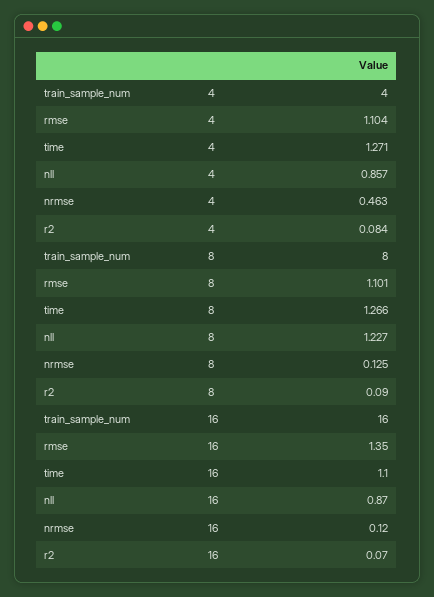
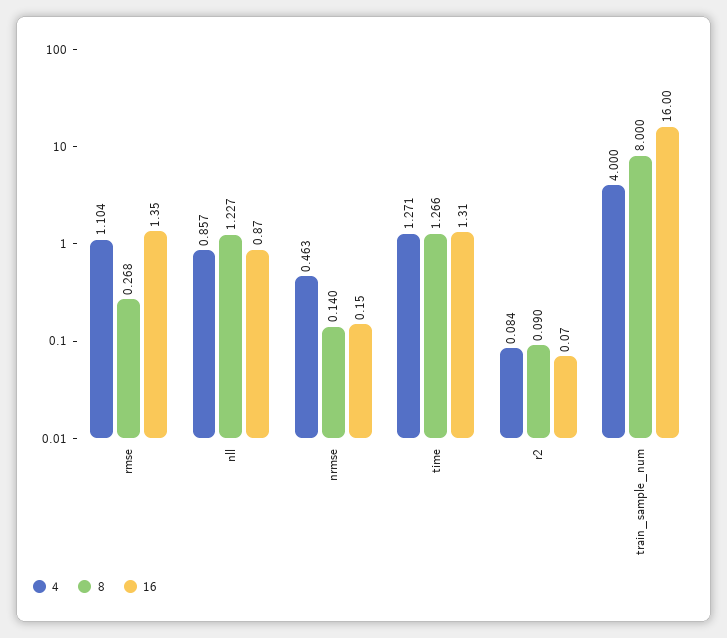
  {
    "4": {
      "train_sample_num": 4,
      "rmse": 1.104,
      "time": 1.271,
      "nll": 0.857,
      "nrmse": 0.463,
      "r2": 0.084
    },
    "8": {
      "train_sample_num": 8,
-     "rmse": 1.101,
+     "rmse": 0.268,
      "time": 1.266,
      "nll": 1.227,
-     "nrmse": 0.125,
+     "nrmse": 0.14,
      "r2": 0.09
    },
    "16": {
      "train_sample_num": 16,
      "rmse": 1.35,
-     "time": 1.1,
+     "time": 1.31,
      "nll": 0.87,
-     "nrmse": 0.12,
+     "nrmse": 0.15,
      "r2": 0.07
    }
  }

